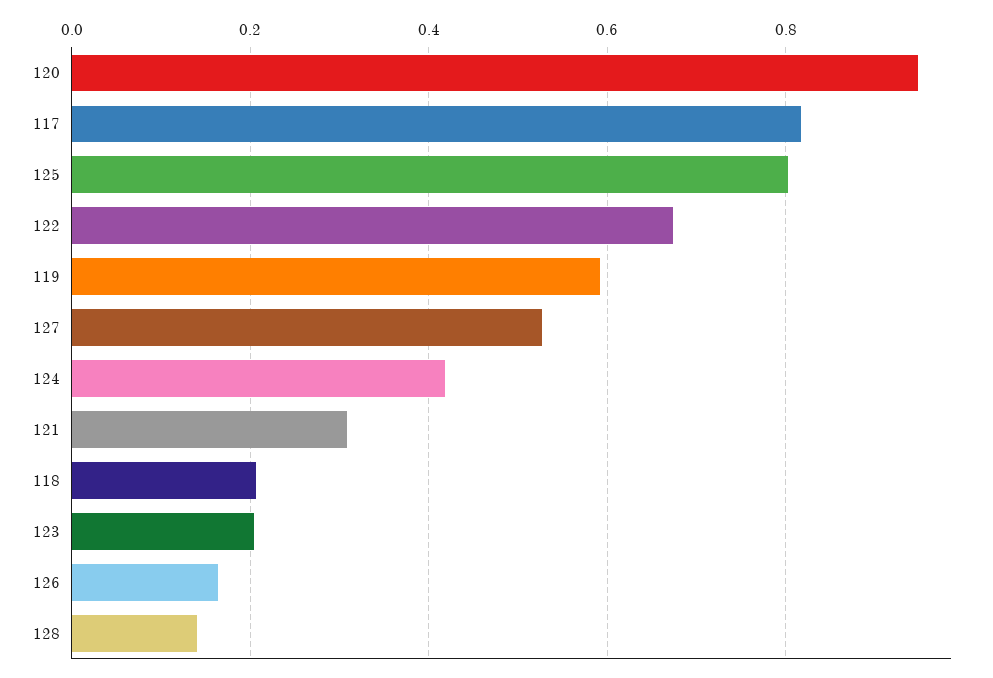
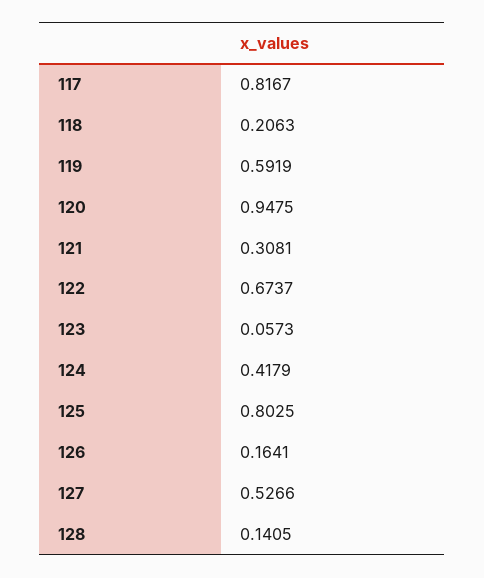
  {
    "120": 0.9475,
    "117": 0.8167,
    "125": 0.8025,
    "122": 0.6737,
    "119": 0.5919,
    "127": 0.5266,
    "124": 0.4179,
    "121": 0.3081,
    "118": 0.2063,
-   "123": 0.2,
+   "123": 0.0573,
    "126": 0.1641,
    "128": 0.1405
  }

